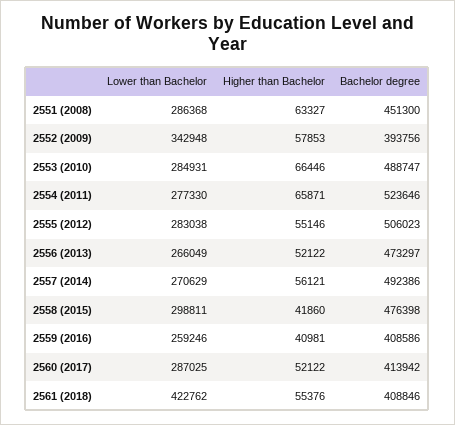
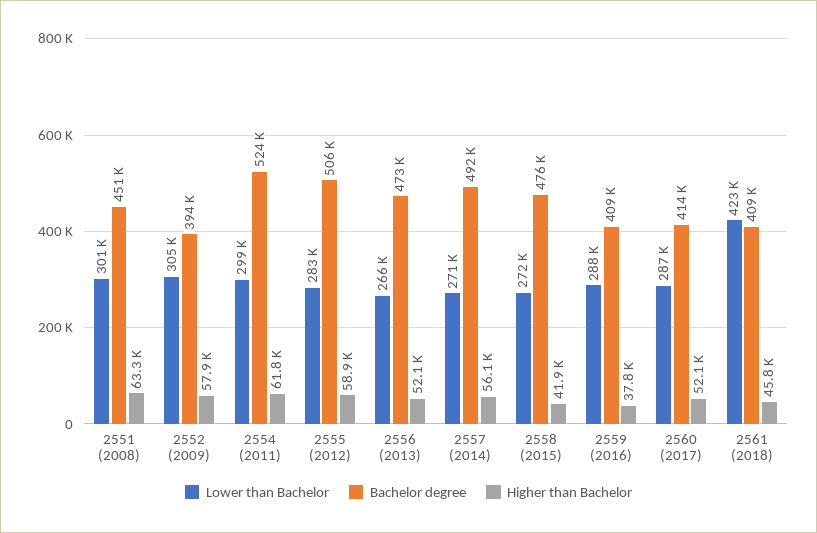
  {
    "Lower than Bachelor": {
-     "2551 (2008)": 286368,
+     "2551 (2008)": 301000,
-     "2552 (2009)": 342948,
+     "2552 (2009)": 305000,
-     "2553 (2010)": 284931,
-     "2554 (2011)": 277330,
+     "2554 (2011)": 299000,
      "2555 (2012)": 283038,
      "2556 (2013)": 266049,
      "2557 (2014)": 270629,
-     "2558 (2015)": 298811,
+     "2558 (2015)": 272000,
-     "2559 (2016)": 259246,
+     "2559 (2016)": 288000,
      "2560 (2017)": 287025,
      "2561 (2018)": 422762
    },
    "Higher than Bachelor": {
      "2551 (2008)": 63327,
      "2552 (2009)": 57853,
-     "2553 (2010)": 66446,
-     "2554 (2011)": 65871,
+     "2554 (2011)": 61800,
-     "2555 (2012)": 55146,
+     "2555 (2012)": 58900,
      "2556 (2013)": 52122,
      "2557 (2014)": 56121,
      "2558 (2015)": 41860,
-     "2559 (2016)": 40981,
+     "2559 (2016)": 37800,
      "2560 (2017)": 52122,
-     "2561 (2018)": 55376
+     "2561 (2018)": 45800
    },
    "Bachelor degree": {
      "2551 (2008)": 451300,
      "2552 (2009)": 393756,
-     "2553 (2010)": 488747,
      "2554 (2011)": 523646,
      "2555 (2012)": 506023,
      "2556 (2013)": 473297,
      "2557 (2014)": 492386,
      "2558 (2015)": 476398,
      "2559 (2016)": 408586,
      "2560 (2017)": 413942,
      "2561 (2018)": 408846
    }
  }

